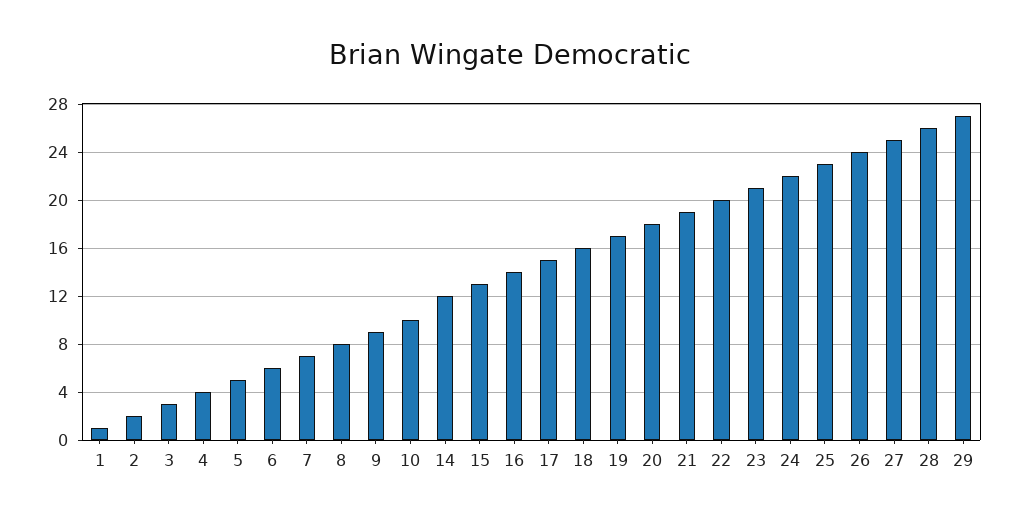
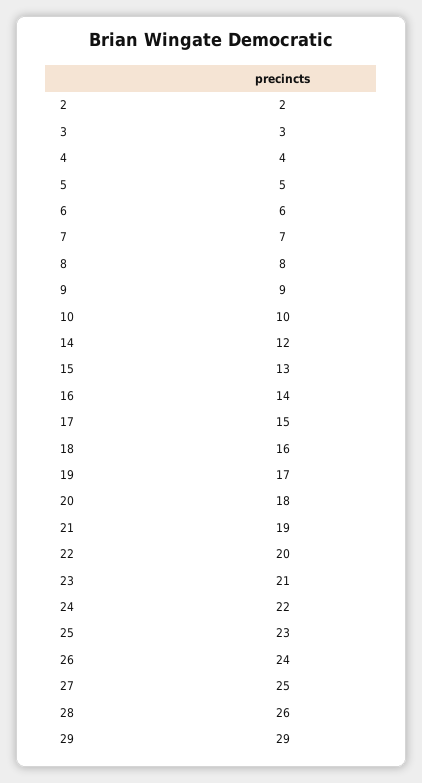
  {
-   "1": 1,
    "2": 2,
    "3": 3,
    "4": 4,
    "5": 5,
    "6": 6,
    "7": 7,
    "8": 8,
    "9": 9,
    "10": 10,
    "14": 12,
    "15": 13,
    "16": 14,
    "17": 15,
    "18": 16,
    "19": 17,
    "20": 18,
    "21": 19,
    "22": 20,
    "23": 21,
    "24": 22,
    "25": 23,
    "26": 24,
    "27": 25,
    "28": 26,
-   "29": 27
+   "29": 29
  }

